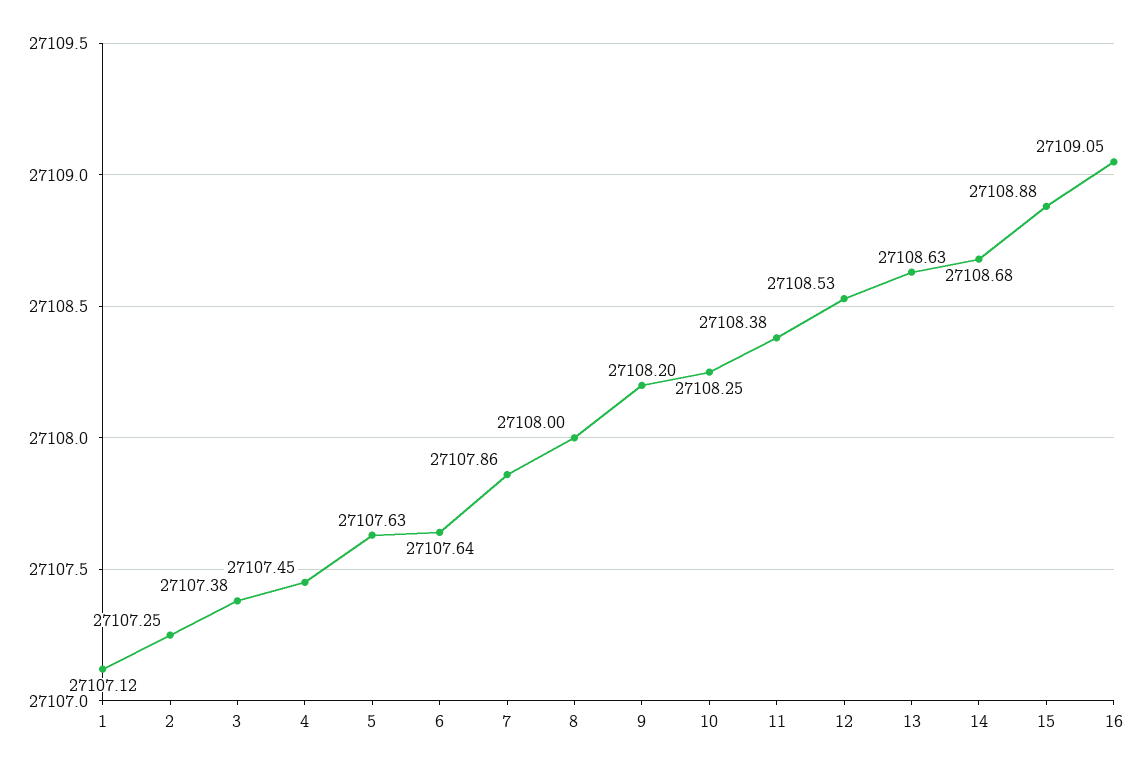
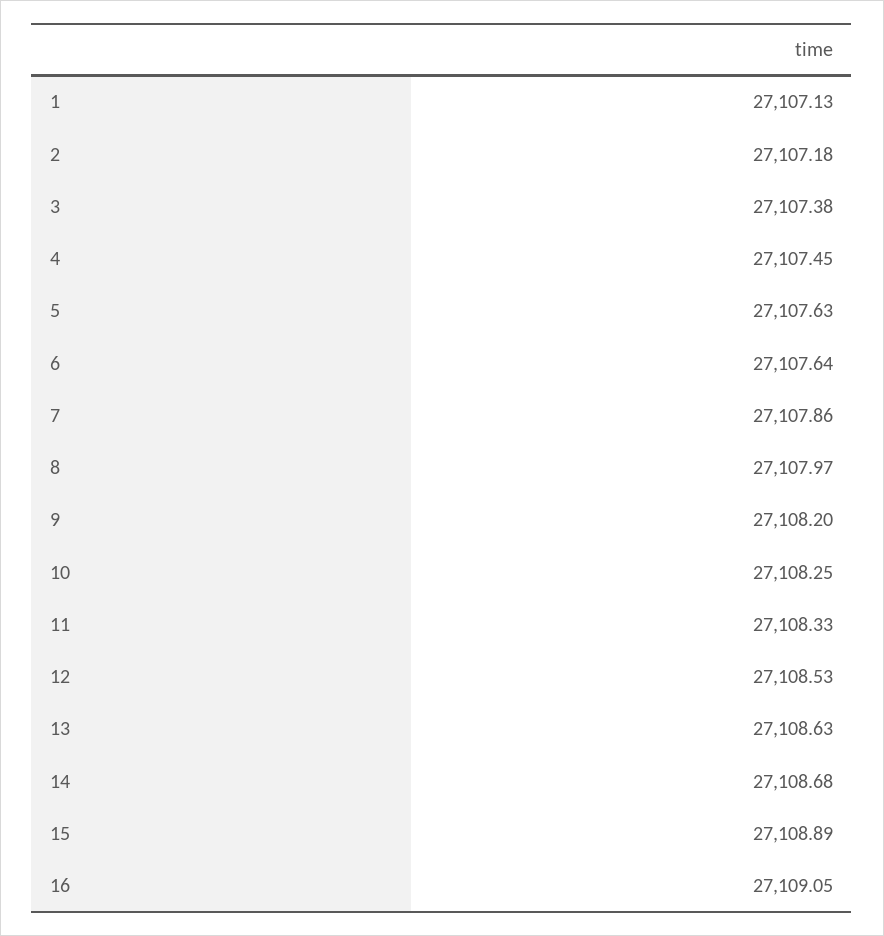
  {
-   "1": 27107.12,
+   "1": 27107.13,
-   "2": 27107.25,
+   "2": 27107.18,
    "3": 27107.38,
    "4": 27107.45,
    "5": 27107.63,
    "6": 27107.64,
    "7": 27107.86,
-   "8": 27108,
+   "8": 27107.97,
    "9": 27108.2,
    "10": 27108.25,
-   "11": 27108.38,
+   "11": 27108.33,
    "12": 27108.53,
    "13": 27108.63,
    "14": 27108.68,
-   "15": 27108.88,
+   "15": 27108.89,
    "16": 27109.05
  }

